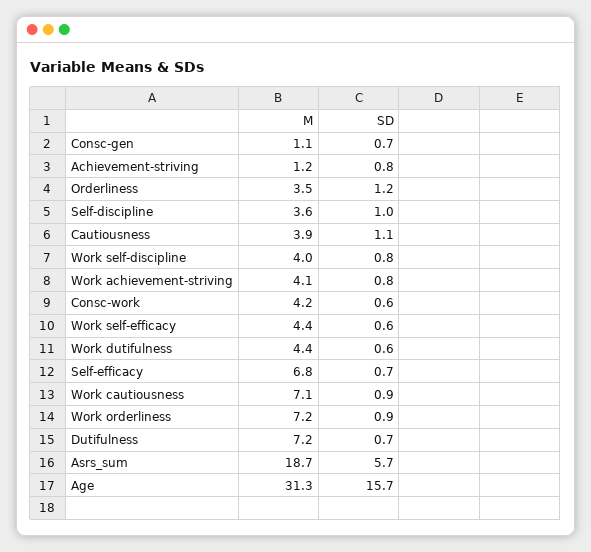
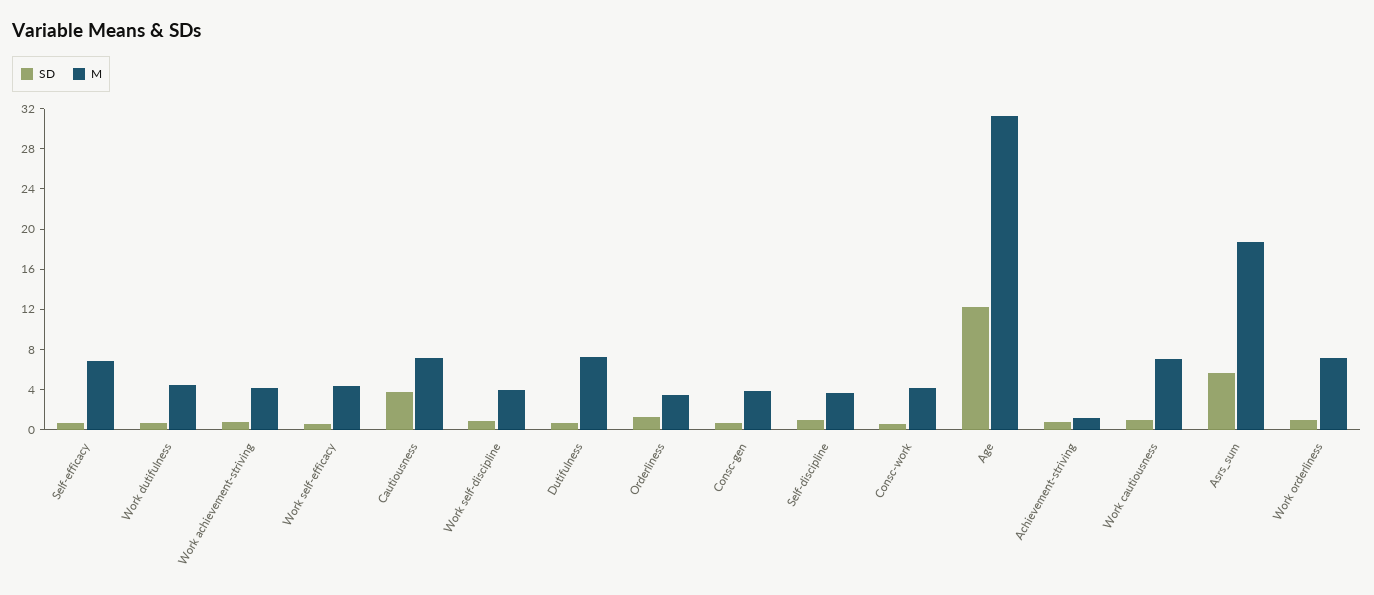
  {
    "M": {
-     "Consc-gen": 1.1,
+     "Consc-gen": 4,
      "Achievement-striving": 1.2,
      "Orderliness": 3.5,
      "Self-discipline": 3.6,
-     "Cautiousness": 3.9,
+     "Cautiousness": 7,
      "Work self-discipline": 4,
      "Work achievement-striving": 4.1,
      "Consc-work": 4.2,
      "Work self-efficacy": 4.4,
      "Work dutifulness": 4.4,
      "Self-efficacy": 6.8,
      "Work cautiousness": 7.1,
      "Work orderliness": 7.2,
      "Dutifulness": 7.2,
      "Asrs_sum": 18.7,
      "Age": 31.3
    },
    "SD": {
      "Consc-gen": 0.7,
      "Achievement-striving": 0.8,
      "Orderliness": 1.2,
      "Self-discipline": 1,
-     "Cautiousness": 1.1,
+     "Cautiousness": 4,
      "Work self-discipline": 0.8,
      "Work achievement-striving": 0.8,
      "Consc-work": 0.6,
      "Work self-efficacy": 0.6,
      "Work dutifulness": 0.6,
      "Self-efficacy": 0.7,
      "Work cautiousness": 0.9,
      "Work orderliness": 0.9,
      "Dutifulness": 0.7,
      "Asrs_sum": 5.7,
-     "Age": 15.7
+     "Age": 12
    }
  }

